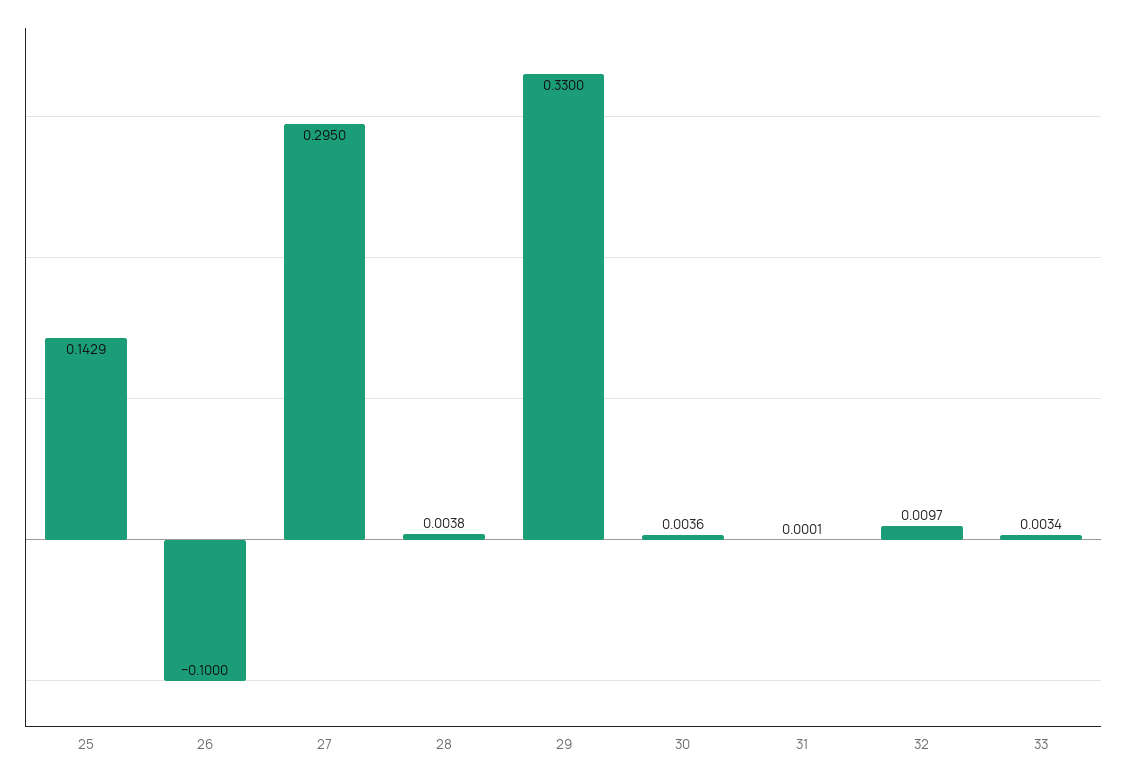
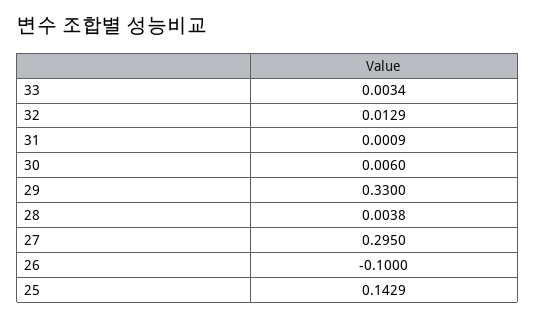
  {
    "25": 0.1429,
    "26": -0.1,
    "27": 0.295,
    "28": 0.0038,
    "29": 0.33,
-   "30": 0.0036,
+   "30": 0.006,
-   "31": 0.0001,
+   "31": 0.0009,
-   "32": 0.0097,
+   "32": 0.0129,
    "33": 0.0034
  }

